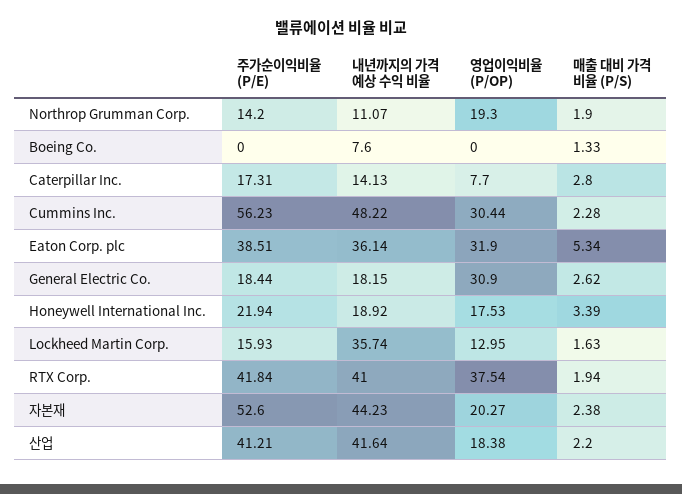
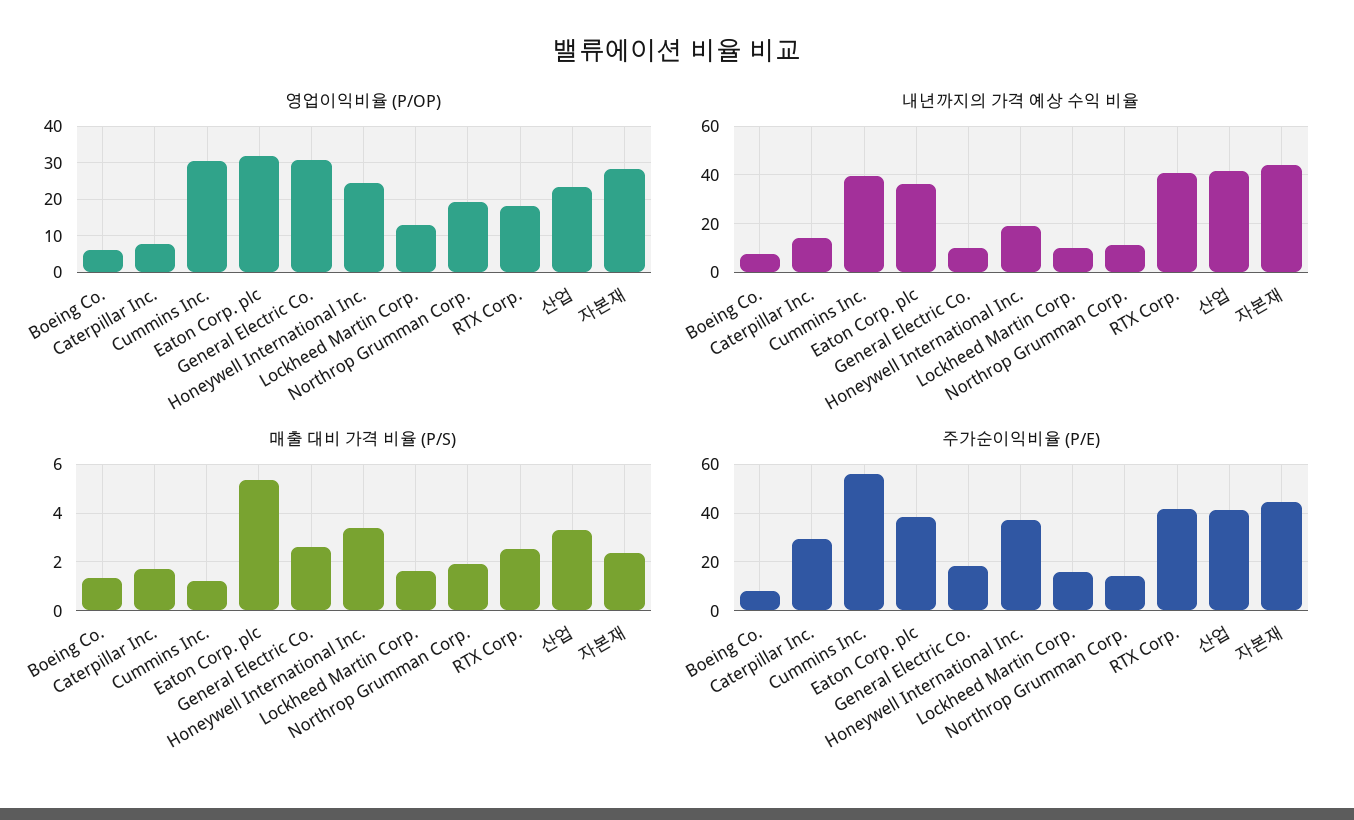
  {
    "주가순이익비율 (P/E)": {
      "Northrop Grumman Corp.": 14.2,
-     "Boeing Co.": 0,
+     "Boeing Co.": 7.5,
-     "Caterpillar Inc.": 17.31,
+     "Caterpillar Inc.": 30,
      "Cummins Inc.": 56.23,
      "Eaton Corp. plc": 38.51,
      "General Electric Co.": 18.44,
-     "Honeywell International Inc.": 21.94,
+     "Honeywell International Inc.": 37.5,
      "Lockheed Martin Corp.": 15.93,
      "RTX Corp.": 41.84,
-     "자본재": 52.6,
+     "자본재": 45,
      "산업": 41.21
    },
    "내년까지의 가격 예상 수익 비율": {
      "Northrop Grumman Corp.": 11.07,
      "Boeing Co.": 7.6,
      "Caterpillar Inc.": 14.13,
-     "Cummins Inc.": 48.22,
+     "Cummins Inc.": 40,
      "Eaton Corp. plc": 36.14,
-     "General Electric Co.": 18.15,
+     "General Electric Co.": 10,
      "Honeywell International Inc.": 18.92,
-     "Lockheed Martin Corp.": 35.74,
+     "Lockheed Martin Corp.": 10,
      "RTX Corp.": 41,
      "자본재": 44.23,
      "산업": 41.64
    },
    "영업이익비율 (P/OP)": {
      "Northrop Grumman Corp.": 19.3,
-     "Boeing Co.": 0,
+     "Boeing Co.": 6,
      "Caterpillar Inc.": 7.7,
      "Cummins Inc.": 30.44,
      "Eaton Corp. plc": 31.9,
      "General Electric Co.": 30.9,
-     "Honeywell International Inc.": 17.53,
+     "Honeywell International Inc.": 24,
      "Lockheed Martin Corp.": 12.95,
-     "RTX Corp.": 37.54,
+     "RTX Corp.": 18,
-     "자본재": 20.27,
+     "자본재": 28,
-     "산업": 18.38
+     "산업": 24
    },
    "매출 대비 가격 비율 (P/S)": {
      "Northrop Grumman Corp.": 1.9,
      "Boeing Co.": 1.33,
-     "Caterpillar Inc.": 2.8,
+     "Caterpillar Inc.": 1.75,
-     "Cummins Inc.": 2.28,
+     "Cummins Inc.": 1.25,
      "Eaton Corp. plc": 5.34,
      "General Electric Co.": 2.62,
      "Honeywell International Inc.": 3.39,
      "Lockheed Martin Corp.": 1.63,
-     "RTX Corp.": 1.94,
+     "RTX Corp.": 2.5,
      "자본재": 2.38,
-     "산업": 2.2
+     "산업": 3.25
    }
  }

